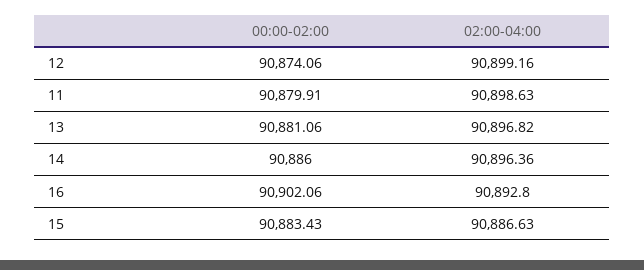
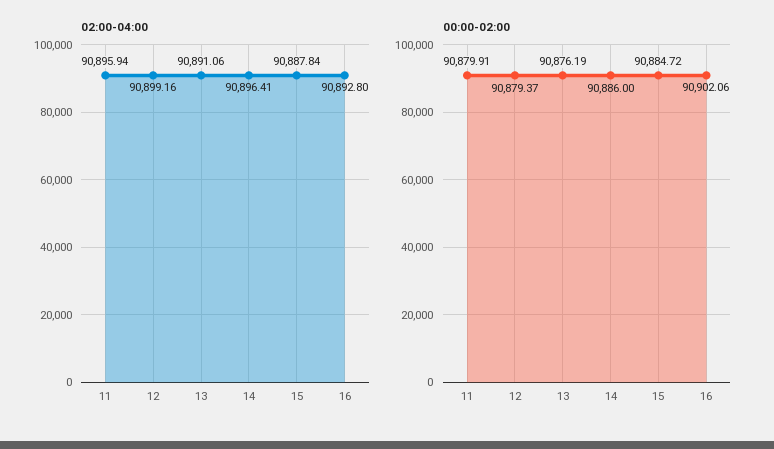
  {
    "00:00-02:00": {
-     "12": 90874.06,
+     "12": 90879.37,
      "11": 90879.91,
-     "13": 90881.06,
+     "13": 90876.19,
      "14": 90886,
      "16": 90902.06,
-     "15": 90883.43
+     "15": 90884.72
    },
    "02:00-04:00": {
      "12": 90899.16,
-     "11": 90898.63,
+     "11": 90895.94,
-     "13": 90896.82,
+     "13": 90891.06,
-     "14": 90896.36,
+     "14": 90896.41,
      "16": 90892.8,
-     "15": 90886.63
+     "15": 90887.84
    }
  }

